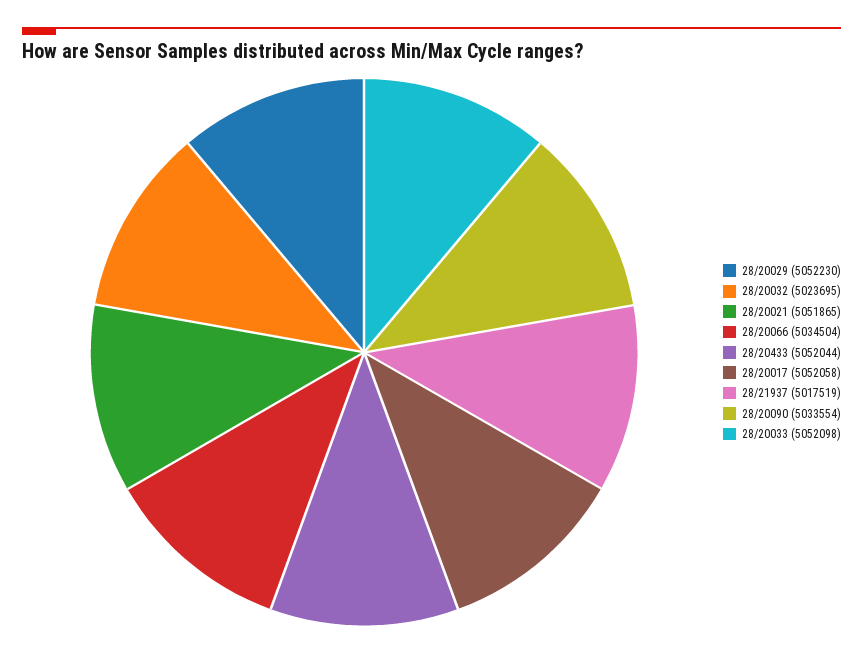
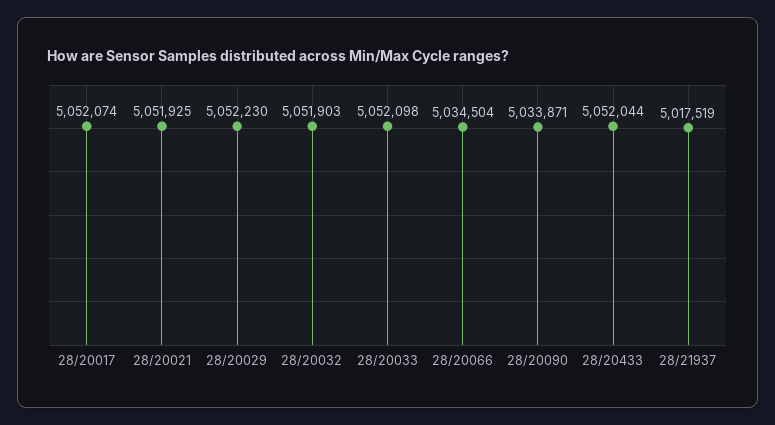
  {
    "28/20029": 5052230,
-   "28/20032": 5023695,
+   "28/20032": 5051903,
-   "28/20021": 5051865,
+   "28/20021": 5051925,
    "28/20066": 5034504,
    "28/20433": 5052044,
-   "28/20017": 5052058,
+   "28/20017": 5052074,
    "28/21937": 5017519,
-   "28/20090": 5033554,
+   "28/20090": 5033871,
    "28/20033": 5052098
  }

